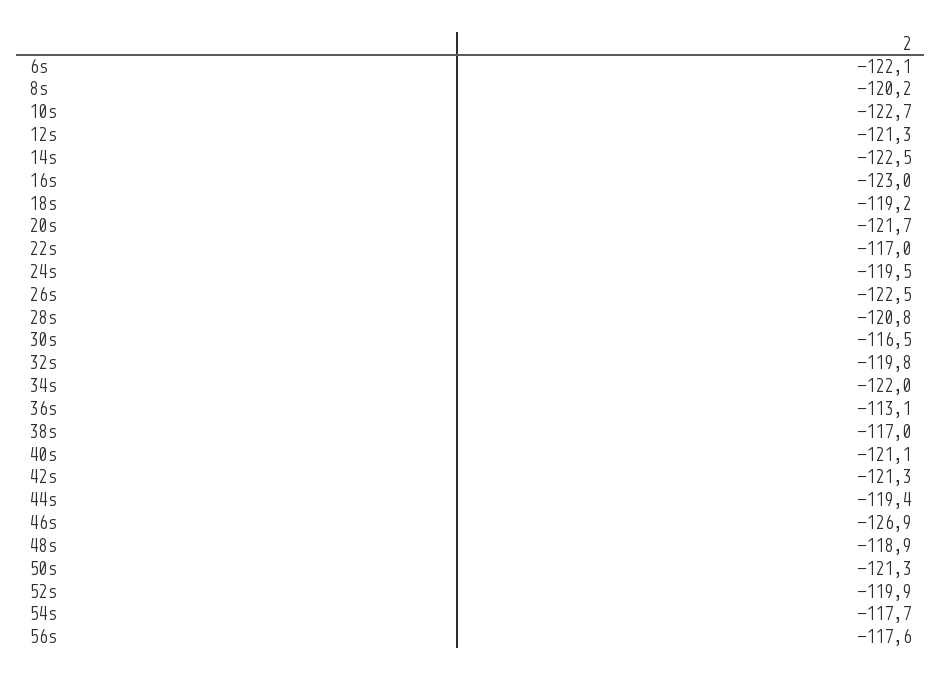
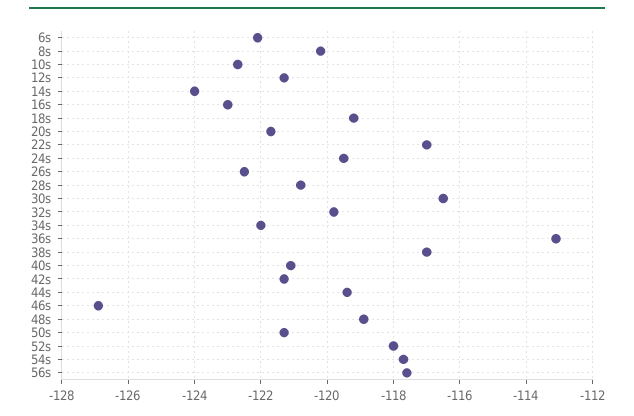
  {
    "6s": -122.1,
    "8s": -120.2,
    "10s": -122.7,
    "12s": -121.3,
-   "14s": -122.5,
+   "14s": -124,
    "16s": -123,
    "18s": -119.2,
    "20s": -121.7,
    "22s": -117,
    "24s": -119.5,
    "26s": -122.5,
    "28s": -120.8,
    "30s": -116.5,
    "32s": -119.8,
    "34s": -122,
    "36s": -113.1,
    "38s": -117,
    "40s": -121.1,
    "42s": -121.3,
    "44s": -119.4,
    "46s": -126.9,
    "48s": -118.9,
    "50s": -121.3,
-   "52s": -119.9,
+   "52s": -118,
    "54s": -117.7,
    "56s": -117.6
  }

